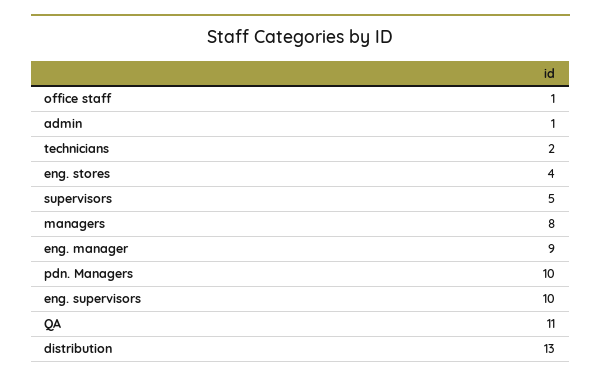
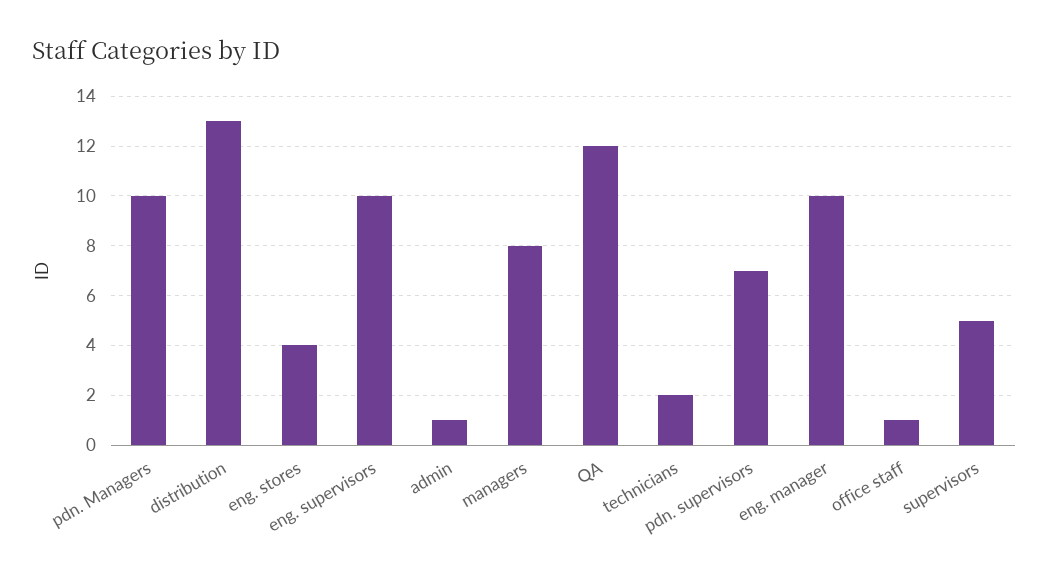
  {
    "office staff": 1,
    "admin": 1,
    "technicians": 2,
    "eng. stores": 4,
    "supervisors": 5,
    "managers": 8,
-   "eng. manager": 9,
+   "eng. manager": 10,
    "pdn. Managers": 10,
    "eng. supervisors": 10,
-   "QA": 11,
+   "QA": 12,
-   "distribution": 13
+   "distribution": 13,
+   "pdn. supervisors": 7
  }

